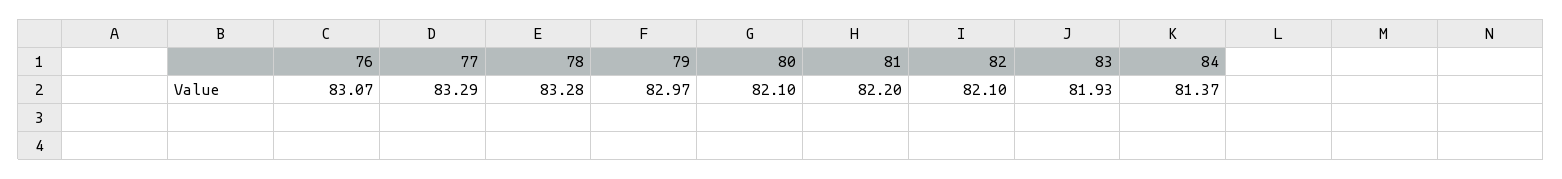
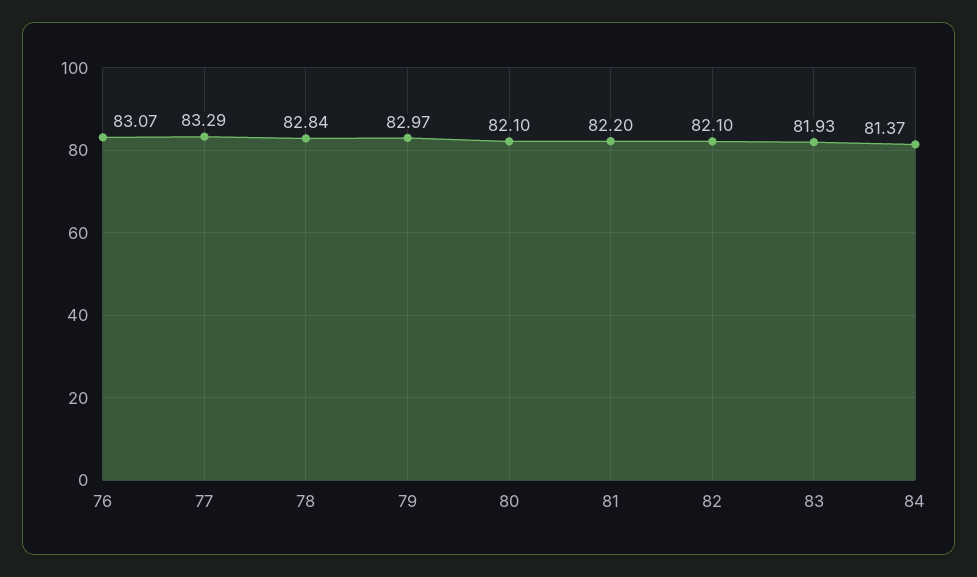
  {
    "76": 83.07,
    "77": 83.29,
-   "78": 83.28,
+   "78": 82.84,
    "79": 82.97,
    "80": 82.1,
    "81": 82.2,
    "82": 82.1,
    "83": 81.93,
    "84": 81.37
  }

